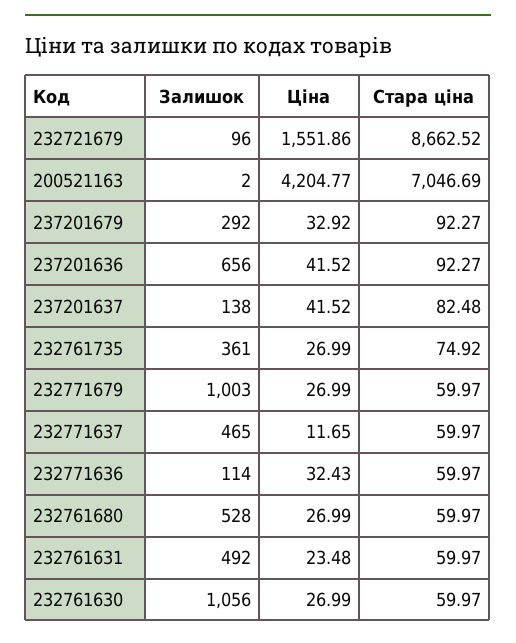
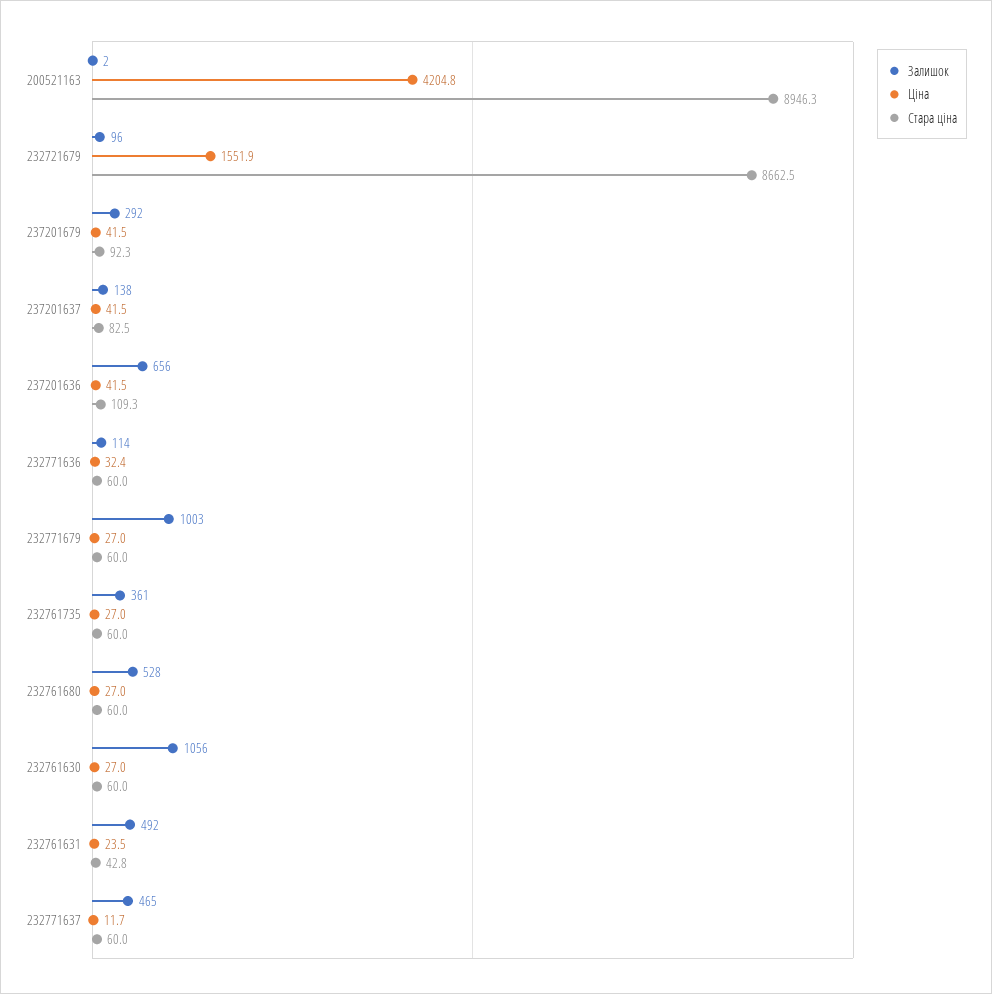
  {
    "Залишок": {
      "232721679": 96,
      "200521163": 2,
      "237201679": 292,
      "237201636": 656,
      "237201637": 138,
      "232761735": 361,
      "232771679": 1003,
      "232771637": 465,
      "232771636": 114,
      "232761680": 528,
      "232761631": 492,
      "232761630": 1056
    },
    "Ціна": {
      "232721679": 1551.86,
      "200521163": 4204.77,
-     "237201679": 32.92,
+     "237201679": 41.5,
      "237201636": 41.52,
      "237201637": 41.52,
      "232761735": 26.99,
      "232771679": 26.99,
      "232771637": 11.65,
      "232771636": 32.43,
      "232761680": 26.99,
      "232761631": 23.48,
      "232761630": 26.99
    },
    "Стара ціна": {
      "232721679": 8662.52,
-     "200521163": 7046.69,
+     "200521163": 8946.3,
      "237201679": 92.27,
-     "237201636": 92.27,
+     "237201636": 109.3,
      "237201637": 82.48,
-     "232761735": 74.92,
+     "232761735": 60,
      "232771679": 59.97,
      "232771637": 59.97,
      "232771636": 59.97,
      "232761680": 59.97,
-     "232761631": 59.97,
+     "232761631": 42.8,
      "232761630": 59.97
    }
  }

